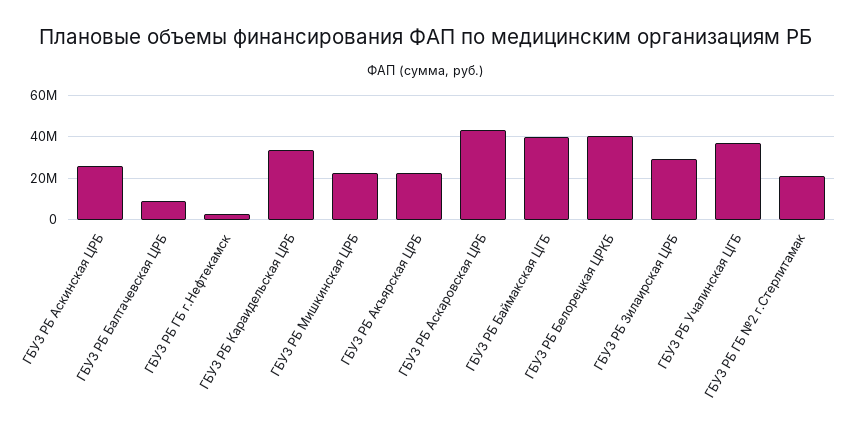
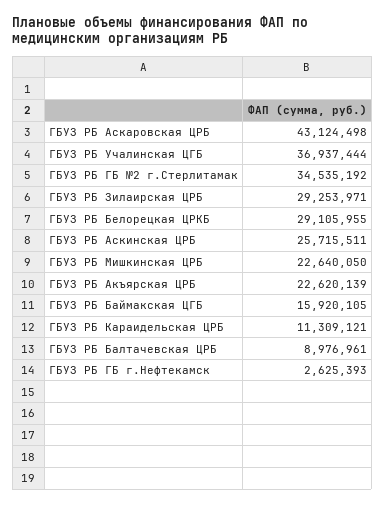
  {
    "ГБУЗ РБ Аскинская ЦРБ": 25715511,
    "ГБУЗ РБ Балтачевская ЦРБ": 8976961,
    "ГБУЗ РБ ГБ г.Нефтекамск": 2625393,
-   "ГБУЗ РБ Караидельская ЦРБ": 35000000,
+   "ГБУЗ РБ Караидельская ЦРБ": 11309121,
    "ГБУЗ РБ Мишкинская ЦРБ": 22640050,
    "ГБУЗ РБ Акъярская ЦРБ": 22620139,
    "ГБУЗ РБ Аскаровская ЦРБ": 43124498,
-   "ГБУЗ РБ Баймакская ЦГБ": 40000000,
+   "ГБУЗ РБ Баймакская ЦГБ": 15920105,
-   "ГБУЗ РБ Белорецкая ЦРКБ": 40000000,
+   "ГБУЗ РБ Белорецкая ЦРКБ": 29105955,
    "ГБУЗ РБ Зилаирская ЦРБ": 29253971,
    "ГБУЗ РБ Учалинская ЦГБ": 36937444,
-   "ГБУЗ РБ ГБ №2 г.Стерлитамак": 20000000
+   "ГБУЗ РБ ГБ №2 г.Стерлитамак": 34535192
  }

